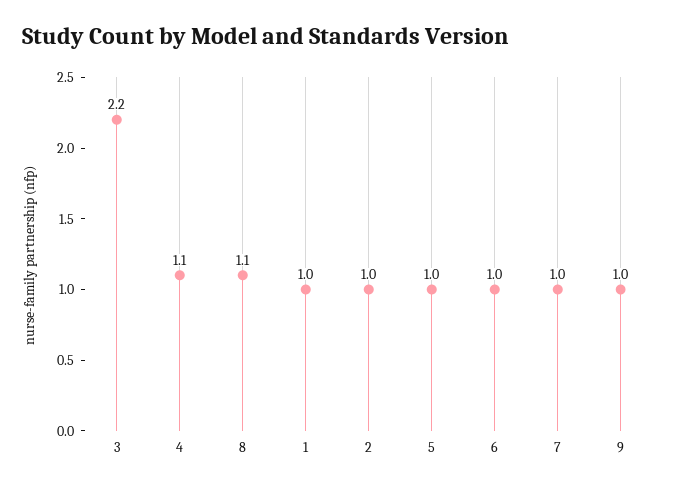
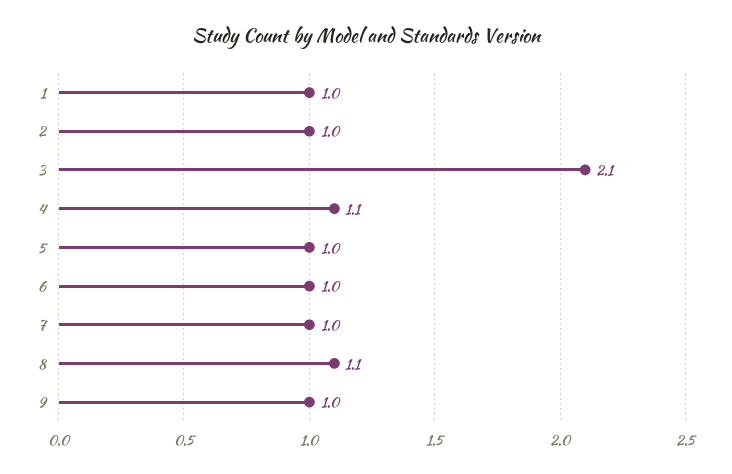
  {
-   "3": 2.2,
+   "3": 2.1,
    "4": 1.1,
    "8": 1.1,
    "1": 1,
    "2": 1,
    "5": 1,
    "6": 1,
    "7": 1,
    "9": 1
  }

